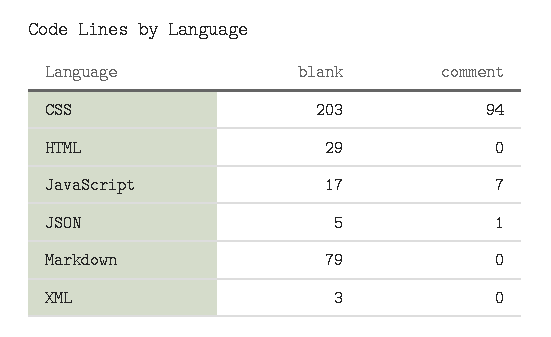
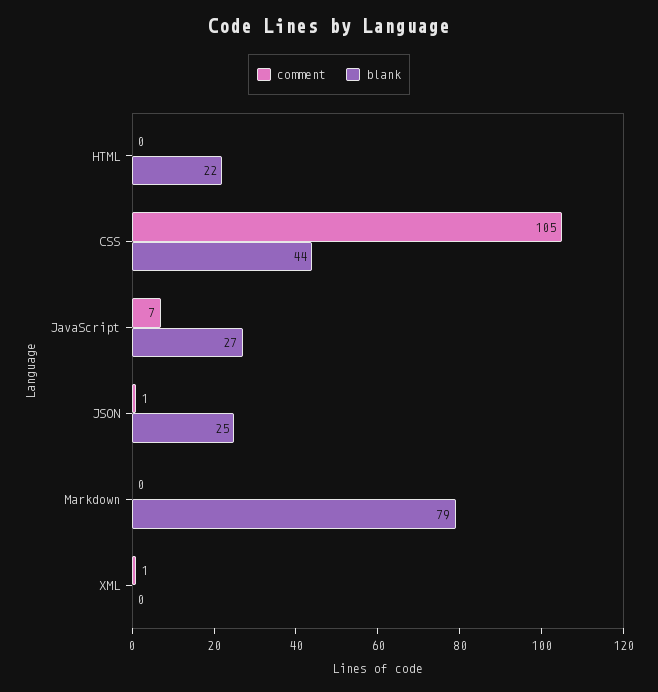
  {
    "blank": {
-     "CSS": 203,
+     "CSS": 44,
-     "HTML": 29,
+     "HTML": 22,
-     "JavaScript": 17,
+     "JavaScript": 27,
-     "JSON": 5,
+     "JSON": 25,
      "Markdown": 79,
-     "XML": 3
+     "XML": 0
    },
    "comment": {
-     "CSS": 94,
+     "CSS": 105,
      "HTML": 0,
      "JavaScript": 7,
      "JSON": 1,
      "Markdown": 0,
-     "XML": 0
+     "XML": 1
    }
  }

